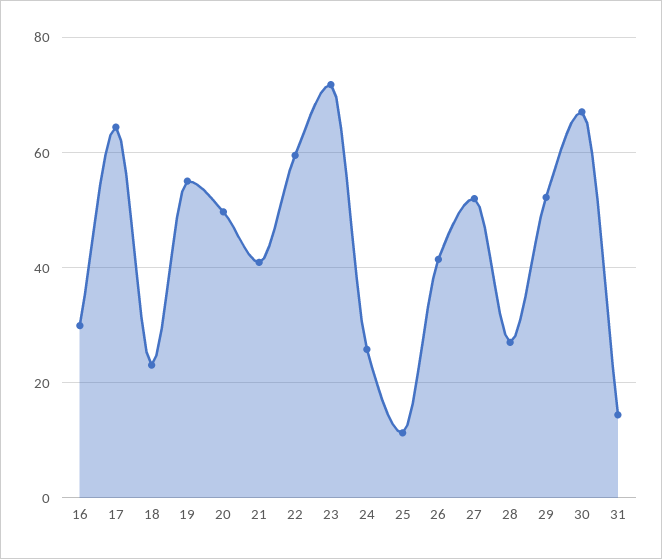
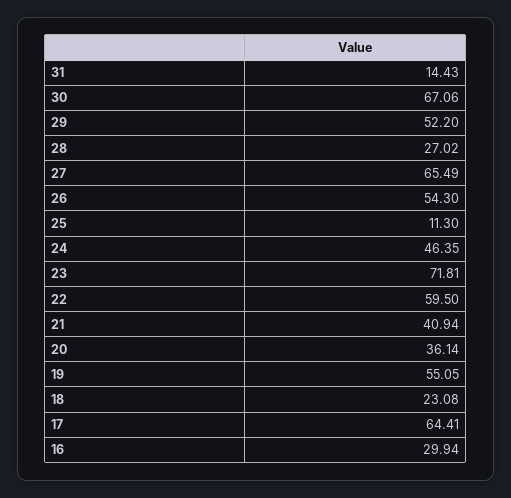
  {
    "16": 29.94,
    "17": 64.41,
    "18": 23.08,
    "19": 55.05,
-   "20": 50,
+   "20": 36.14,
    "21": 40.94,
    "22": 59.5,
    "23": 71.81,
-   "24": 26,
+   "24": 46.35,
    "25": 11.3,
-   "26": 42,
+   "26": 54.3,
-   "27": 52,
+   "27": 65.49,
    "28": 27.02,
    "29": 52.2,
    "30": 67.06,
    "31": 14.43
  }

